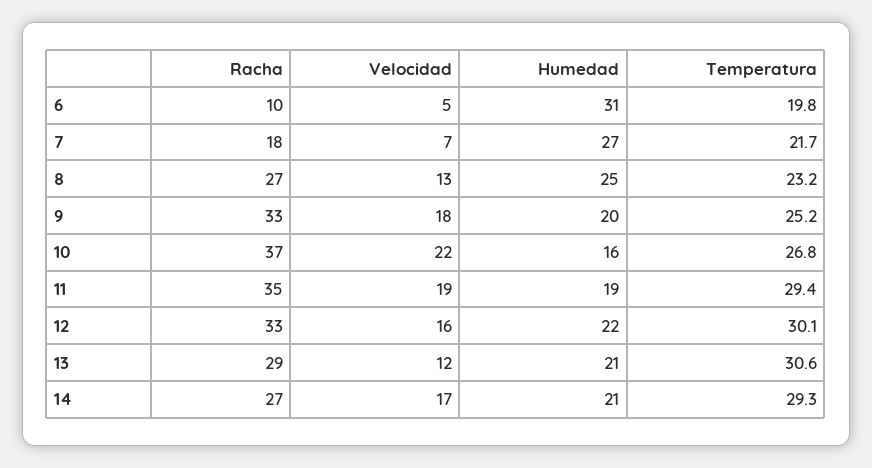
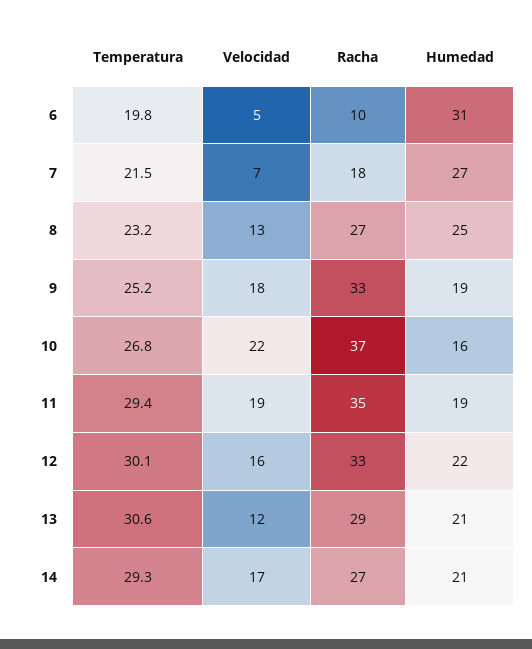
  {
    "Racha": {
      "6": 10,
      "7": 18,
      "8": 27,
      "9": 33,
      "10": 37,
      "11": 35,
      "12": 33,
      "13": 29,
      "14": 27
    },
    "Velocidad": {
      "6": 5,
      "7": 7,
      "8": 13,
      "9": 18,
      "10": 22,
      "11": 19,
      "12": 16,
      "13": 12,
      "14": 17
    },
    "Humedad": {
      "6": 31,
      "7": 27,
      "8": 25,
-     "9": 20,
+     "9": 19,
      "10": 16,
      "11": 19,
      "12": 22,
      "13": 21,
      "14": 21
    },
    "Temperatura": {
      "6": 19.8,
-     "7": 21.7,
+     "7": 21.5,
      "8": 23.2,
      "9": 25.2,
      "10": 26.8,
      "11": 29.4,
      "12": 30.1,
      "13": 30.6,
      "14": 29.3
    }
  }

